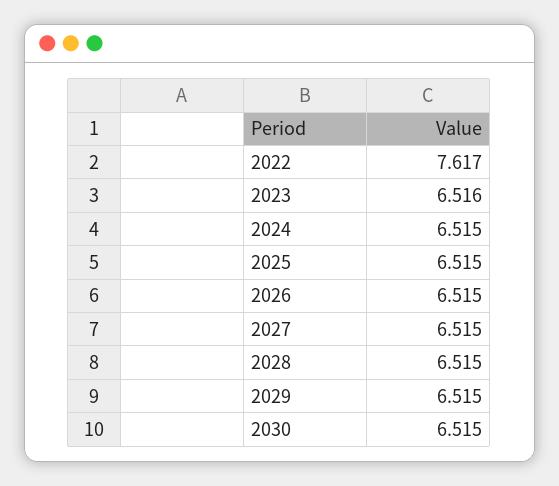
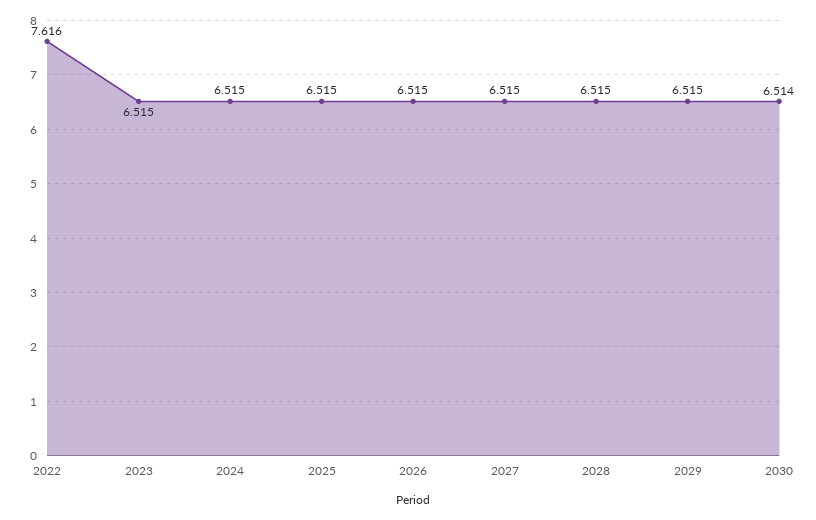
  {
-   "2022": 7.617,
+   "2022": 7.616,
-   "2023": 6.516,
+   "2023": 6.515,
    "2024": 6.515,
    "2025": 6.515,
    "2026": 6.515,
    "2027": 6.515,
    "2028": 6.515,
    "2029": 6.515,
-   "2030": 6.515
+   "2030": 6.514
  }

